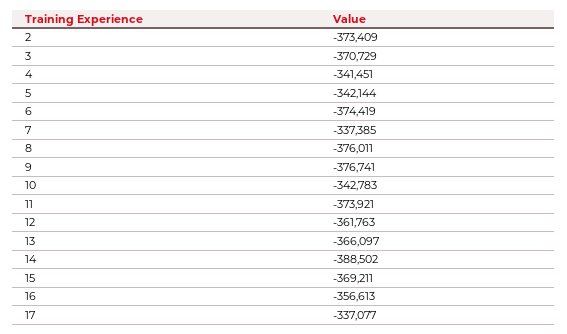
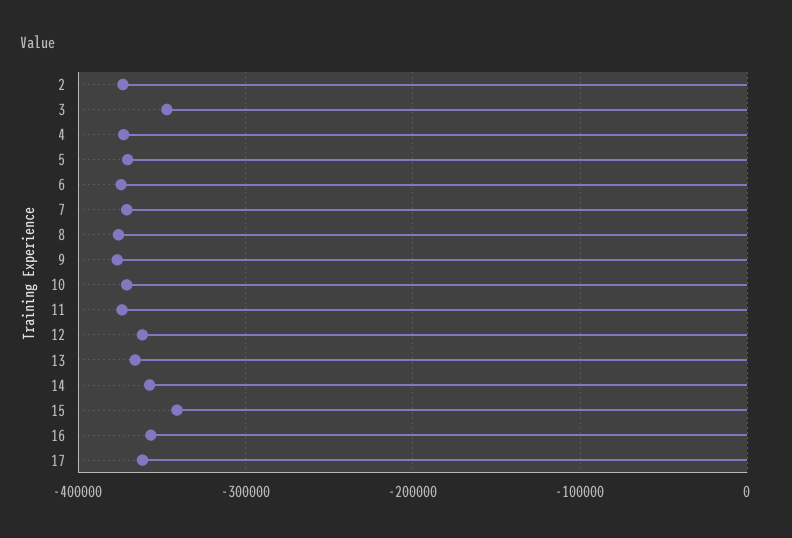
  {
    "2": -373409,
-   "3": -370729,
+   "3": -350000,
-   "4": -341451,
+   "4": -370000,
-   "5": -342144,
+   "5": -370000,
    "6": -374419,
-   "7": -337385,
+   "7": -370000,
    "8": -376011,
    "9": -376741,
-   "10": -342783,
+   "10": -370000,
    "11": -373921,
    "12": -361763,
    "13": -366097,
-   "14": -388502,
+   "14": -360000,
-   "15": -369211,
+   "15": -340000,
    "16": -356613,
-   "17": -337077
+   "17": -360000
  }

